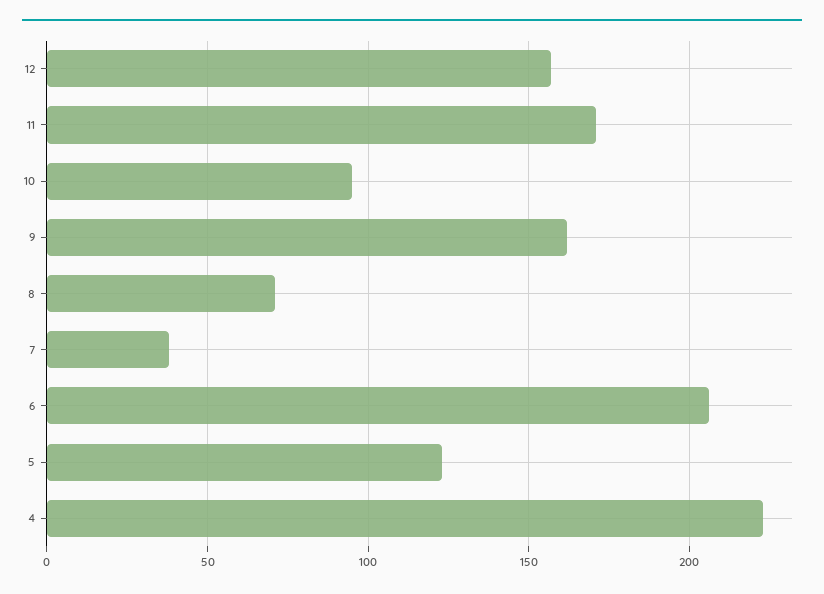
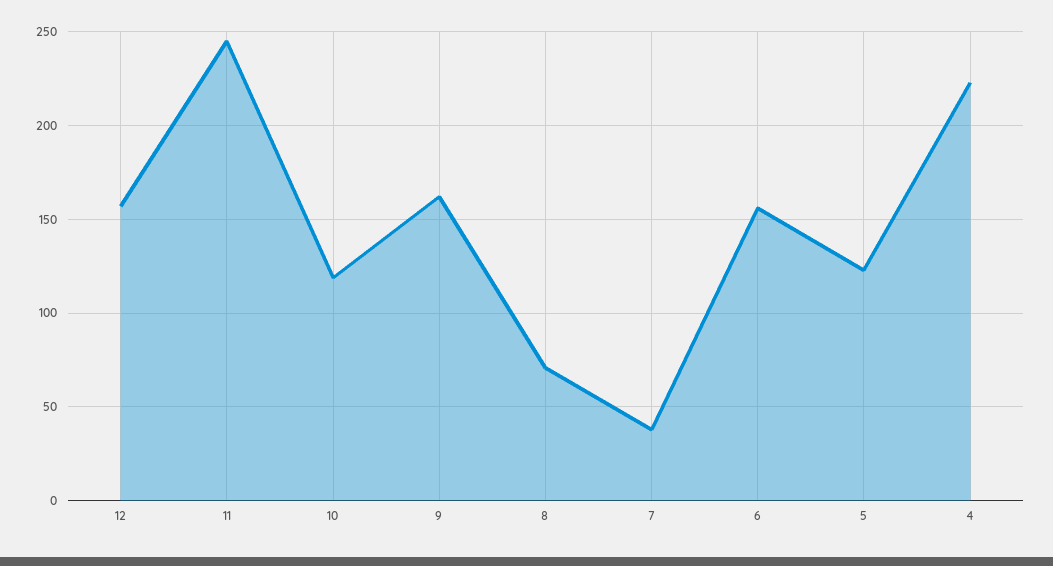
  {
    "12": 155,
-   "11": 170,
+   "11": 245,
-   "10": 95,
+   "10": 120,
    "9": 160,
    "8": 70,
    "7": 40,
-   "6": 205,
+   "6": 155,
    "5": 125,
    "4": 225
  }

